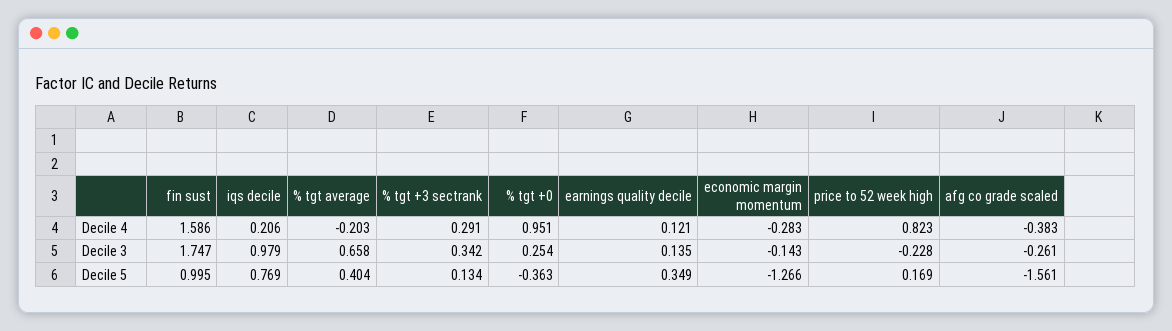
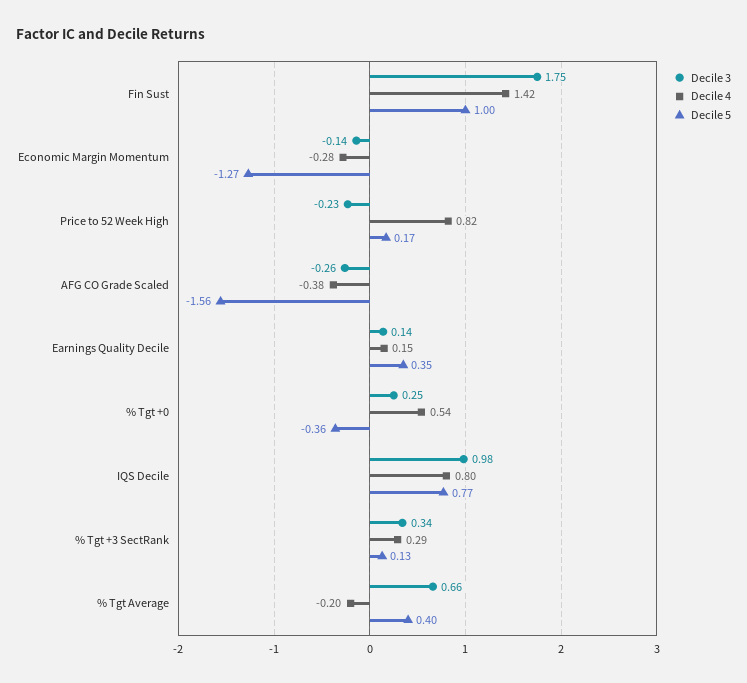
  {
    "Decile 4": {
-     "fin sust": 1.586,
+     "fin sust": 1.42,
-     "iqs decile": 0.206,
+     "iqs decile": 0.8,
      "% tgt average": -0.203,
      "% tgt +3 sectrank": 0.291,
-     "% tgt +0": 0.951,
+     "% tgt +0": 0.54,
-     "earnings quality decile": 0.121,
+     "earnings quality decile": 0.15,
      "economic margin momentum": -0.283,
      "price to 52 week high": 0.823,
      "afg co grade scaled": -0.383
    },
    "Decile 3": {
      "fin sust": 1.747,
      "iqs decile": 0.979,
      "% tgt average": 0.658,
      "% tgt +3 sectrank": 0.342,
      "% tgt +0": 0.254,
      "earnings quality decile": 0.135,
      "economic margin momentum": -0.143,
      "price to 52 week high": -0.228,
      "afg co grade scaled": -0.261
    },
    "Decile 5": {
      "fin sust": 0.995,
      "iqs decile": 0.769,
      "% tgt average": 0.404,
      "% tgt +3 sectrank": 0.134,
      "% tgt +0": -0.363,
      "earnings quality decile": 0.349,
      "economic margin momentum": -1.266,
      "price to 52 week high": 0.169,
      "afg co grade scaled": -1.561
    }
  }

